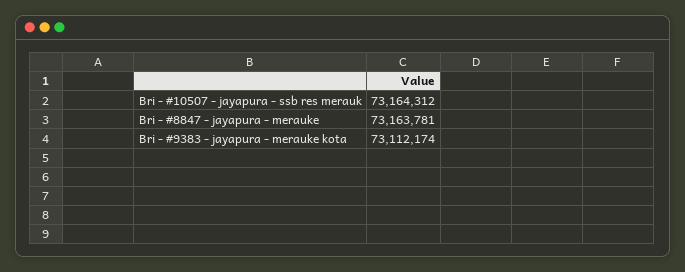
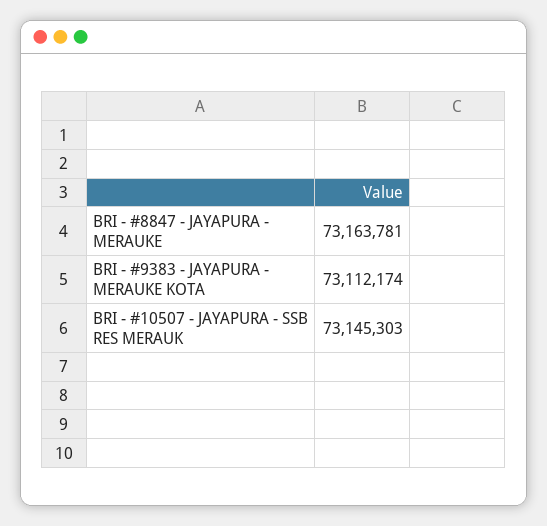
  {
-   "Bri - #10507 - jayapura - ssb res merauk": 73164312,
+   "Bri - #10507 - jayapura - ssb res merauk": 73145303,
    "Bri - #8847 - jayapura - merauke": 73163781,
    "Bri - #9383 - jayapura - merauke kota": 73112174
  }

